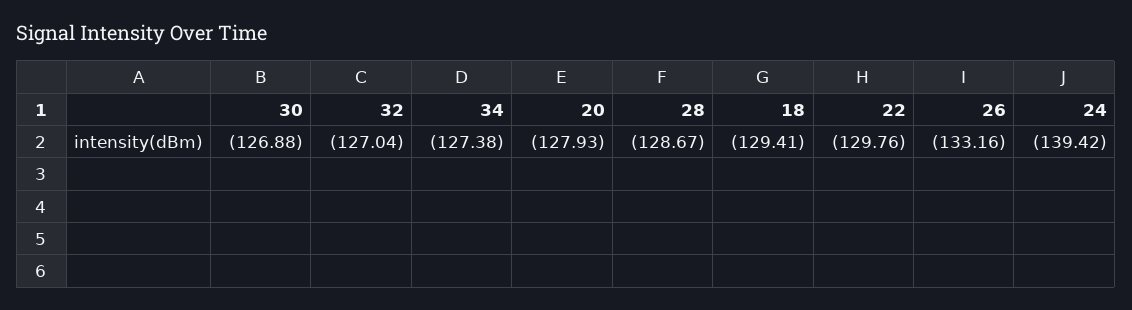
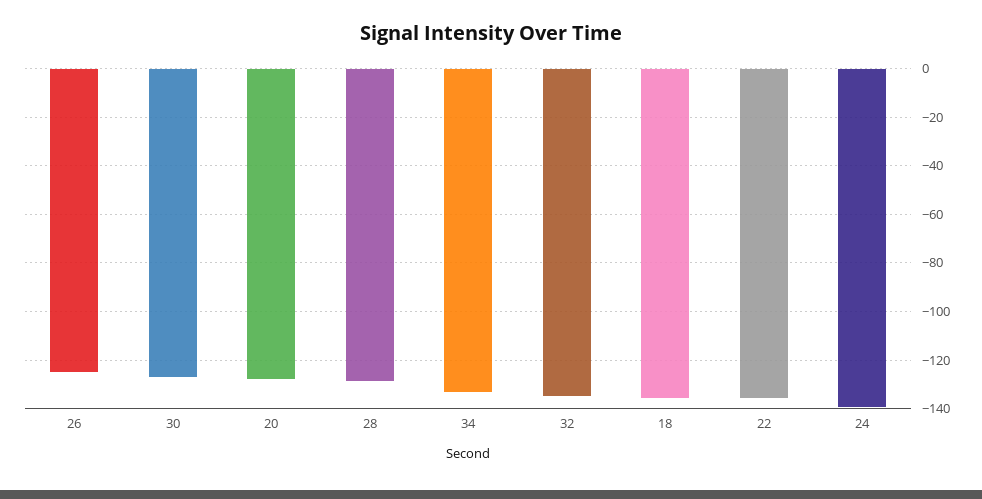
  {
    "30": -126.88,
-   "32": -127.04,
+   "32": -135,
-   "34": -127.38,
+   "34": -132.5,
    "20": -127.93,
    "28": -128.67,
-   "18": -129.41,
+   "18": -135,
-   "22": -129.76,
+   "22": -135,
-   "26": -133.16,
+   "26": -125,
    "24": -139.42
  }

